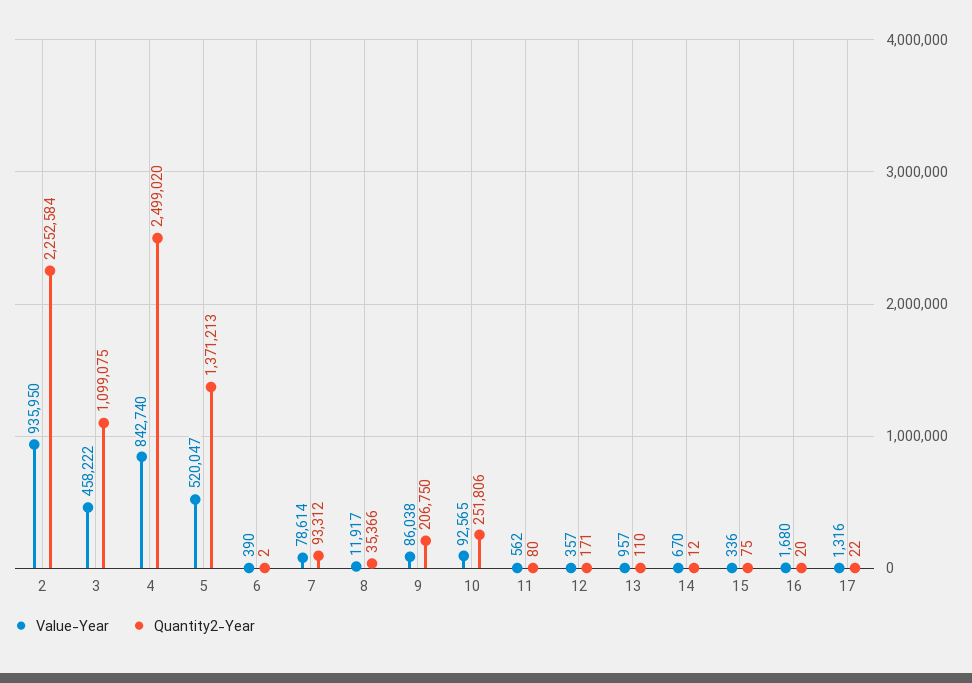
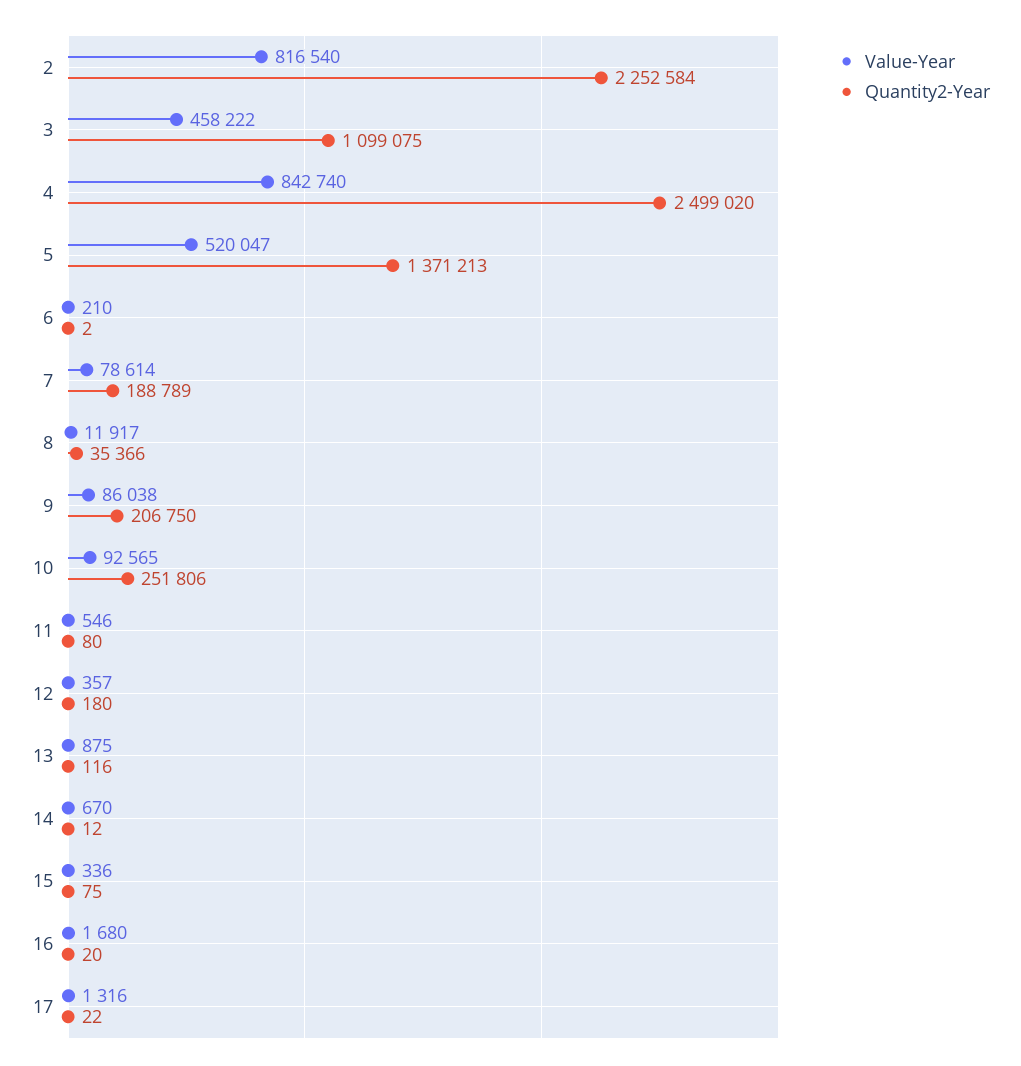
  {
    "Value-Year": {
-     "2": 935950,
+     "2": 816540,
      "3": 458222,
      "4": 842740,
      "5": 520047,
-     "6": 390,
+     "6": 210,
      "7": 78614,
      "8": 11917,
      "9": 86038,
      "10": 92565,
-     "11": 562,
+     "11": 546,
      "12": 357,
-     "13": 957,
+     "13": 875,
      "14": 670,
      "15": 336,
      "16": 1680,
      "17": 1316
    },
    "Quantity2-Year": {
      "2": 2252584,
      "3": 1099075,
      "4": 2499020,
      "5": 1371213,
      "6": 2,
-     "7": 93312,
+     "7": 188789,
      "8": 35366,
      "9": 206750,
      "10": 251806,
      "11": 80,
-     "12": 171,
+     "12": 180,
-     "13": 110,
+     "13": 116,
      "14": 12,
      "15": 75,
      "16": 20,
      "17": 22
    }
  }

